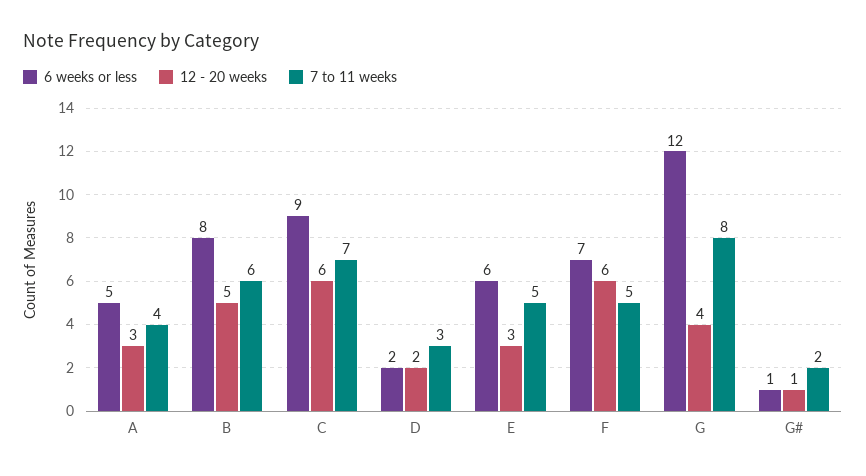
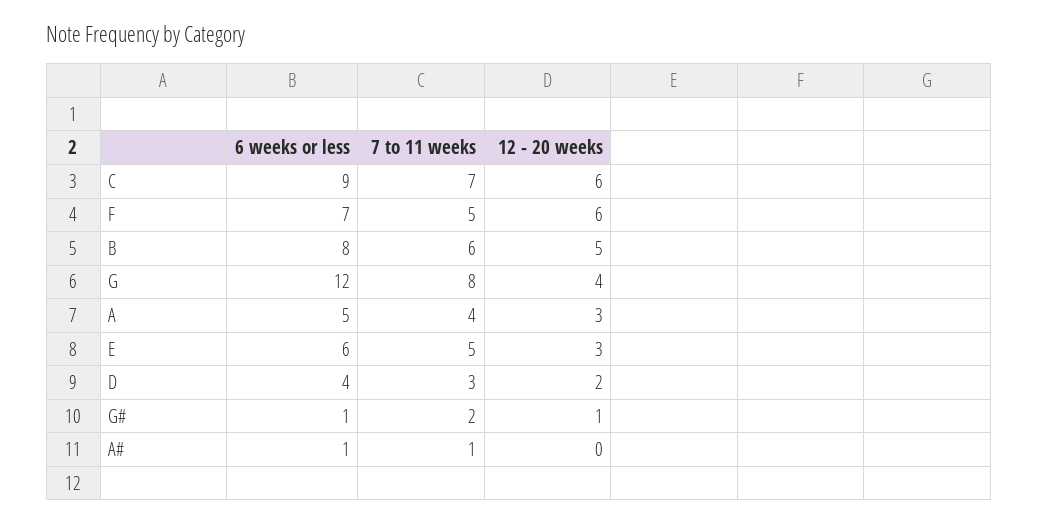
  {
    "6 weeks or less": {
      "A": 5,
      "B": 8,
      "C": 9,
-     "D": 2,
+     "D": 4,
      "E": 6,
      "F": 7,
      "G": 12,
-     "G#": 1
+     "G#": 1,
+     "A#": 1
    },
    "12 - 20 weeks": {
      "A": 3,
      "B": 5,
      "C": 6,
      "D": 2,
      "E": 3,
      "F": 6,
      "G": 4,
-     "G#": 1
+     "G#": 1,
+     "A#": 0
    },
    "7 to 11 weeks": {
      "A": 4,
      "B": 6,
      "C": 7,
      "D": 3,
      "E": 5,
      "F": 5,
      "G": 8,
-     "G#": 2
+     "G#": 2,
+     "A#": 1
    }
  }

